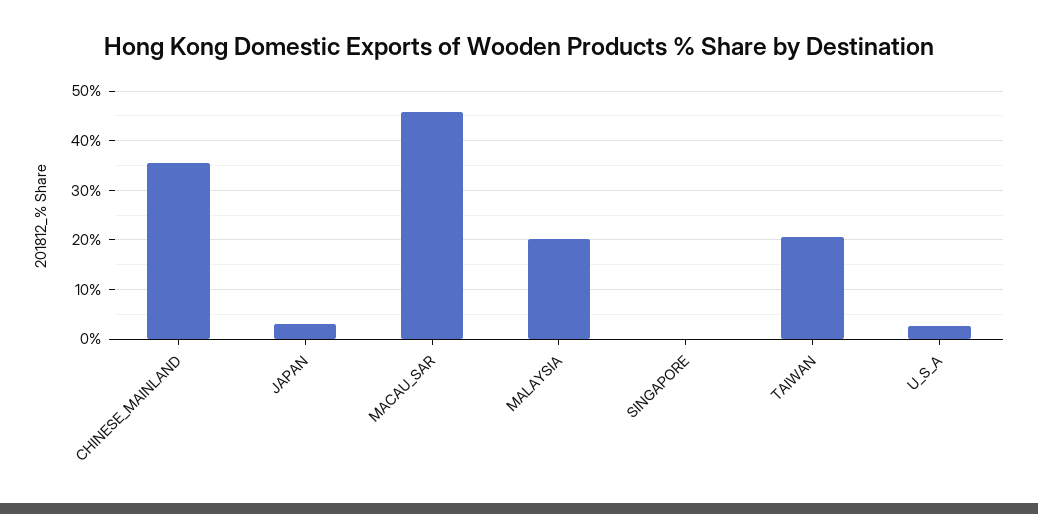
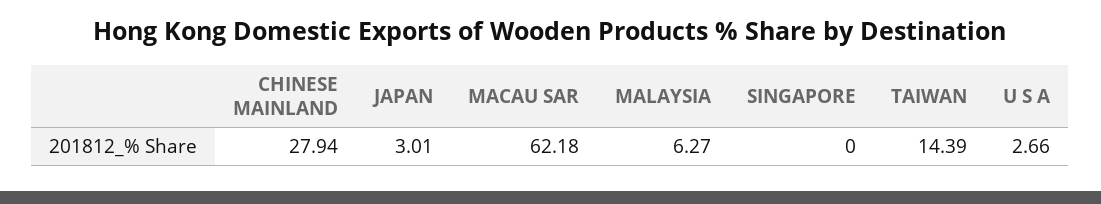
  {
-   "CHINESE_MAINLAND": 36,
+   "CHINESE_MAINLAND": 27.94,
    "JAPAN": 3.01,
-   "MACAU_SAR": 46,
+   "MACAU_SAR": 62.18,
-   "MALAYSIA": 20,
+   "MALAYSIA": 6.27,
    "SINGAPORE": 0,
-   "TAIWAN": 20,
+   "TAIWAN": 14.39,
    "U_S_A": 2.66
  }

